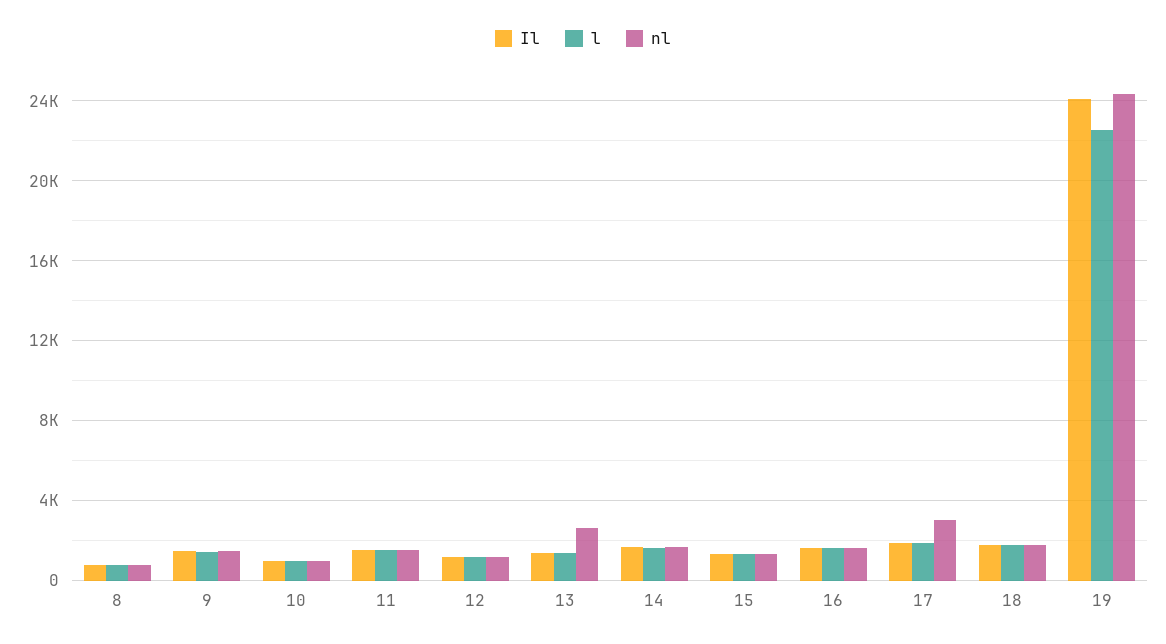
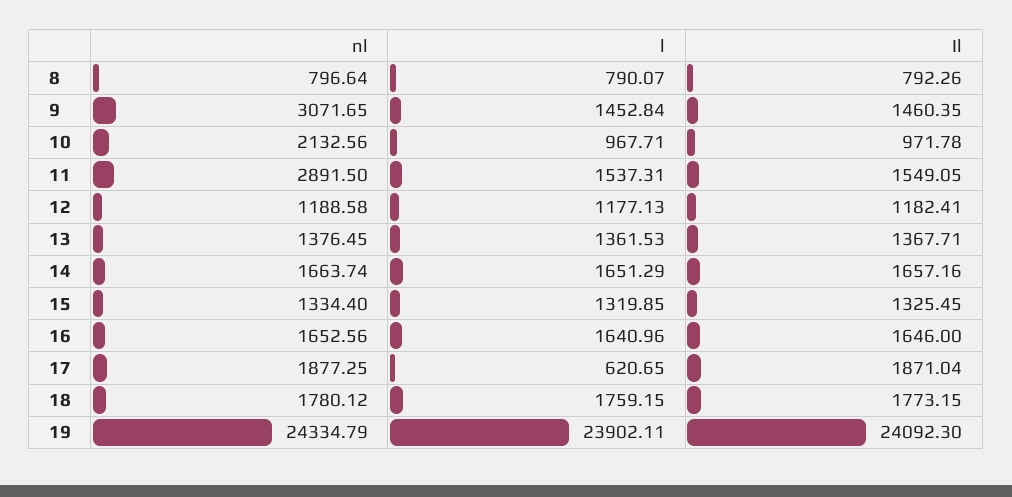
  {
    "Il": {
      "8": 792.26,
      "9": 1460.35,
      "10": 971.78,
      "11": 1549.05,
      "12": 1182.41,
      "13": 1367.71,
      "14": 1657.16,
      "15": 1325.45,
      "16": 1646,
      "17": 1871.04,
      "18": 1773.15,
      "19": 24092.3
    },
    "l": {
      "8": 790.07,
      "9": 1452.84,
      "10": 967.71,
      "11": 1537.31,
      "12": 1177.13,
      "13": 1361.53,
      "14": 1651.29,
      "15": 1319.85,
      "16": 1640.96,
-     "17": 2000,
+     "17": 620.65,
      "18": 1759.15,
-     "19": 22500
+     "19": 23902.11
    },
    "nl": {
      "8": 796.64,
-     "9": 1500,
+     "9": 3071.65,
-     "10": 1000,
+     "10": 2132.56,
-     "11": 1500,
+     "11": 2891.5,
      "12": 1188.58,
-     "13": 2500,
+     "13": 1376.45,
      "14": 1663.74,
      "15": 1334.4,
      "16": 1652.56,
-     "17": 3000,
+     "17": 1877.25,
      "18": 1780.12,
      "19": 24334.79
    }
  }

